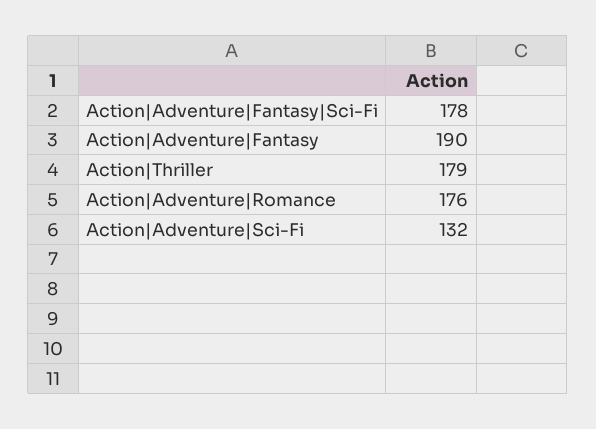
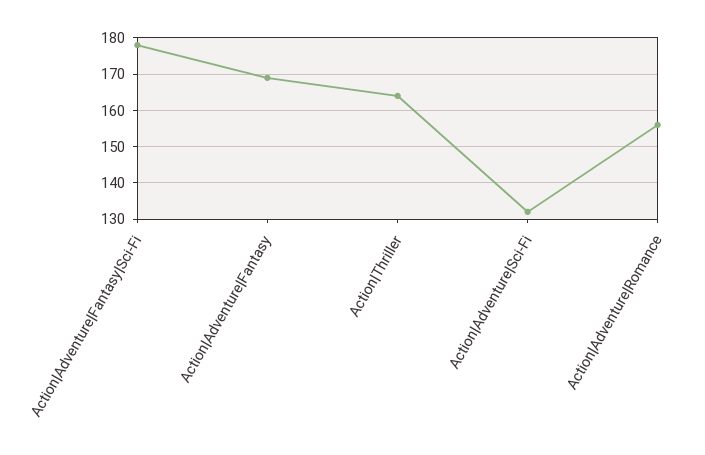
  {
    "Action|Adventure|Fantasy|Sci-Fi": 178,
-   "Action|Adventure|Fantasy": 190,
+   "Action|Adventure|Fantasy": 170,
-   "Action|Thriller": 179,
+   "Action|Thriller": 165,
-   "Action|Adventure|Romance": 176,
+   "Action|Adventure|Romance": 155,
    "Action|Adventure|Sci-Fi": 132
  }

